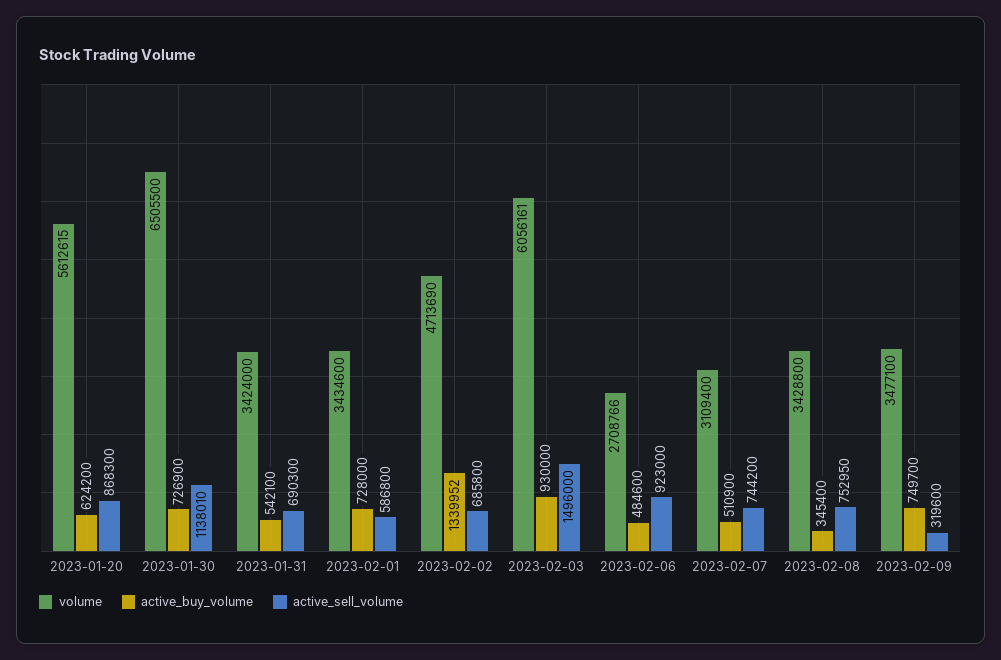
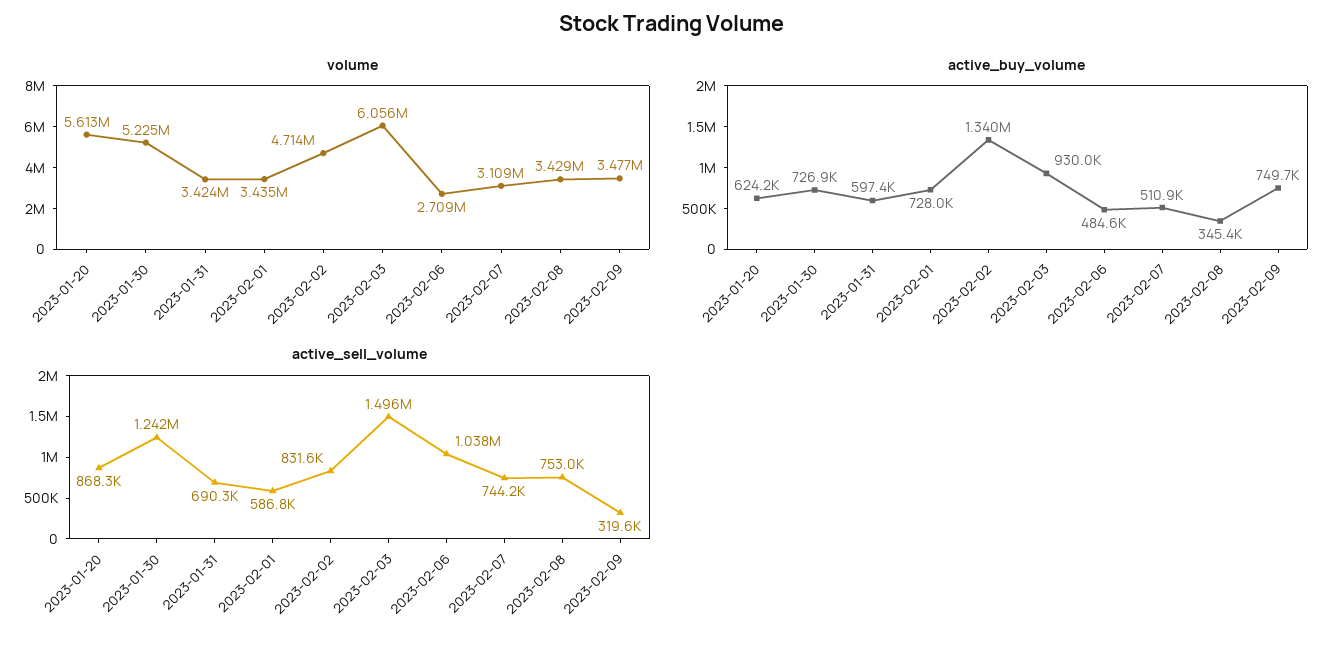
  {
    "volume": {
      "2023-01-20": 5612615,
-     "2023-01-30": 6505500,
+     "2023-01-30": 5225000,
      "2023-01-31": 3424000,
      "2023-02-01": 3434600,
      "2023-02-02": 4713690,
      "2023-02-03": 6056161,
      "2023-02-06": 2708766,
      "2023-02-07": 3109400,
      "2023-02-08": 3428800,
      "2023-02-09": 3477100
    },
    "active_buy_volume": {
      "2023-01-20": 624200,
      "2023-01-30": 726900,
-     "2023-01-31": 542100,
+     "2023-01-31": 597400,
      "2023-02-01": 728000,
      "2023-02-02": 1339952,
      "2023-02-03": 930000,
      "2023-02-06": 484600,
      "2023-02-07": 510900,
      "2023-02-08": 345400,
      "2023-02-09": 749700
    },
    "active_sell_volume": {
      "2023-01-20": 868300,
-     "2023-01-30": 1138010,
+     "2023-01-30": 1242000,
      "2023-01-31": 690300,
      "2023-02-01": 586800,
-     "2023-02-02": 685800,
+     "2023-02-02": 831600,
      "2023-02-03": 1496000,
-     "2023-02-06": 923000,
+     "2023-02-06": 1038000,
      "2023-02-07": 744200,
      "2023-02-08": 752950,
      "2023-02-09": 319600
    }
  }

